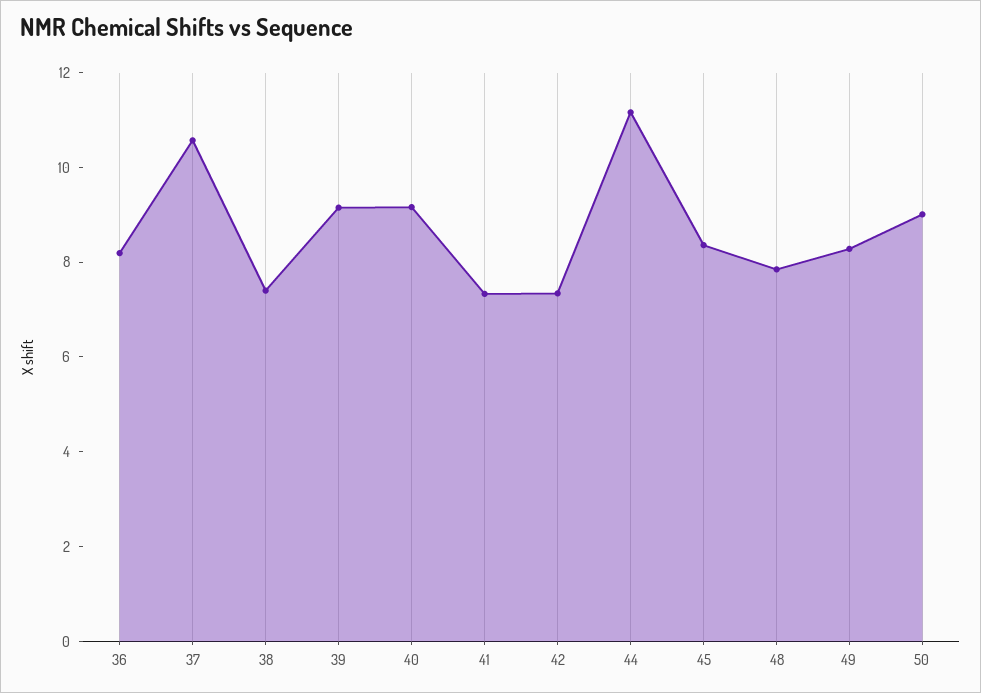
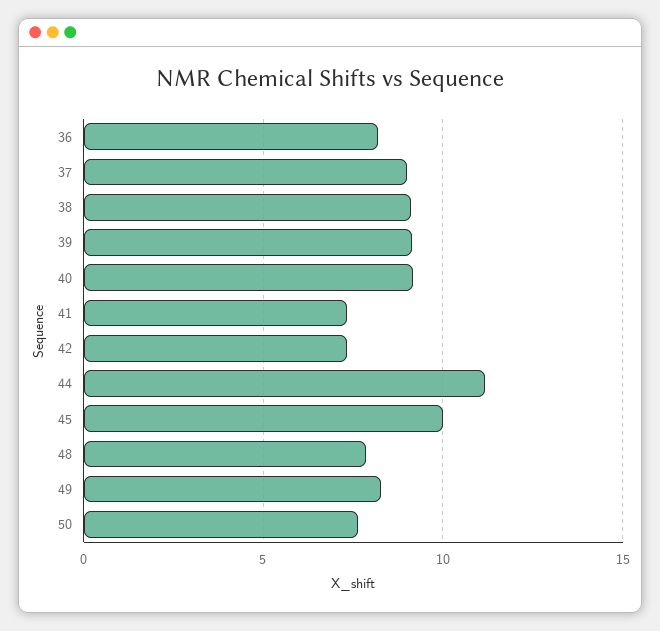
  {
    "36": 8,
-   "37": 10.5,
+   "37": 9,
-   "38": 7.5,
+   "38": 9,
    "39": 9,
    "40": 9,
    "41": 7.5,
    "42": 7.5,
    "44": 11,
-   "45": 8.5,
+   "45": 10,
    "48": 8,
    "49": 8.5,
-   "50": 9
+   "50": 7.5
  }

